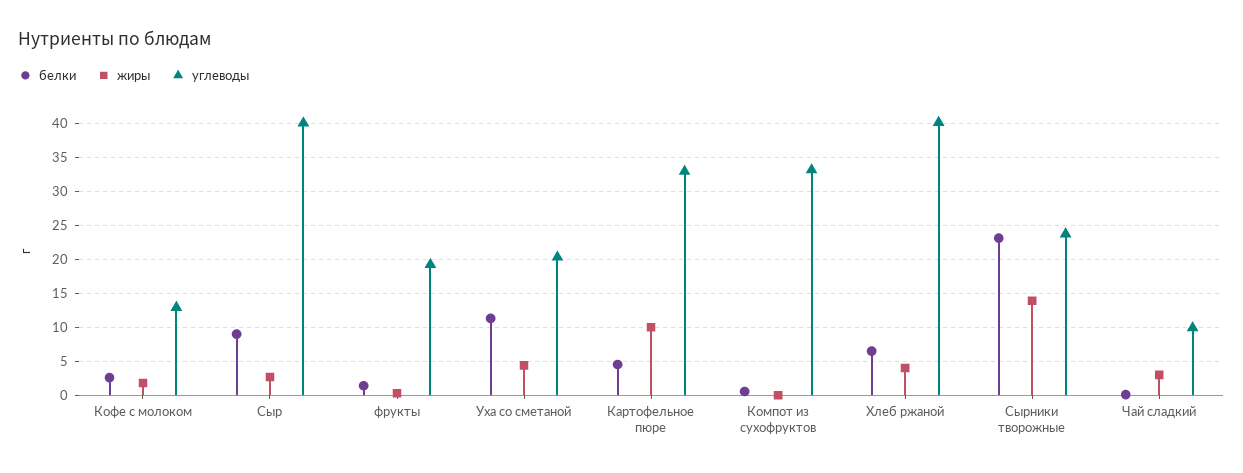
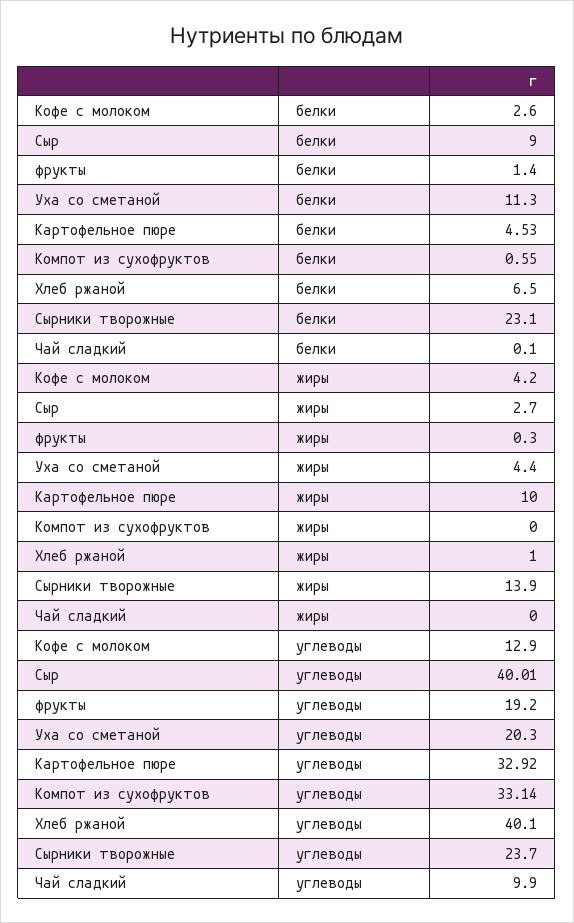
  {
    "белки": {
      "Кофе с молоком": 2.6,
      "Сыр": 9,
      "фрукты": 1.4,
      "Уха со сметаной": 11.3,
      "Картофельное пюре": 4.53,
      "Компот из сухофруктов": 0.55,
      "Хлеб ржаной": 6.5,
      "Сырники творожные": 23.1,
      "Чай сладкий": 0.1
    },
    "жиры": {
-     "Кофе с молоком": 2,
+     "Кофе с молоком": 4.2,
      "Сыр": 2.7,
      "фрукты": 0.3,
      "Уха со сметаной": 4.4,
      "Картофельное пюре": 10,
      "Компот из сухофруктов": 0,
-     "Хлеб ржаной": 4,
+     "Хлеб ржаной": 1,
      "Сырники творожные": 13.9,
-     "Чай сладкий": 3
+     "Чай сладкий": 0
    },
    "углеводы": {
      "Кофе с молоком": 12.9,
      "Сыр": 40.01,
      "фрукты": 19.2,
      "Уха со сметаной": 20.3,
      "Картофельное пюре": 32.92,
      "Компот из сухофруктов": 33.14,
      "Хлеб ржаной": 40.1,
      "Сырники творожные": 23.7,
      "Чай сладкий": 9.9
    }
  }

